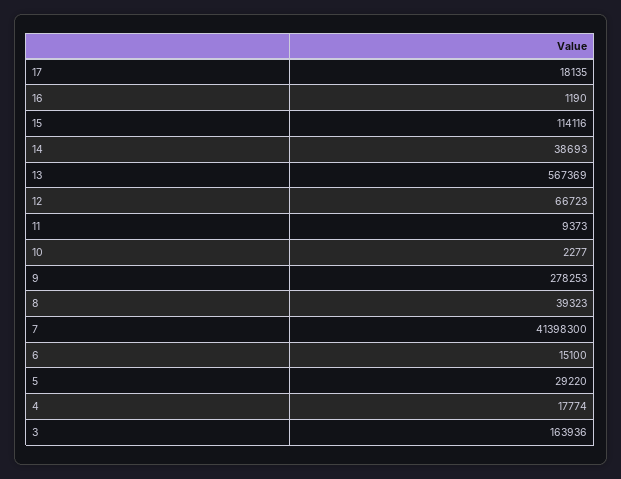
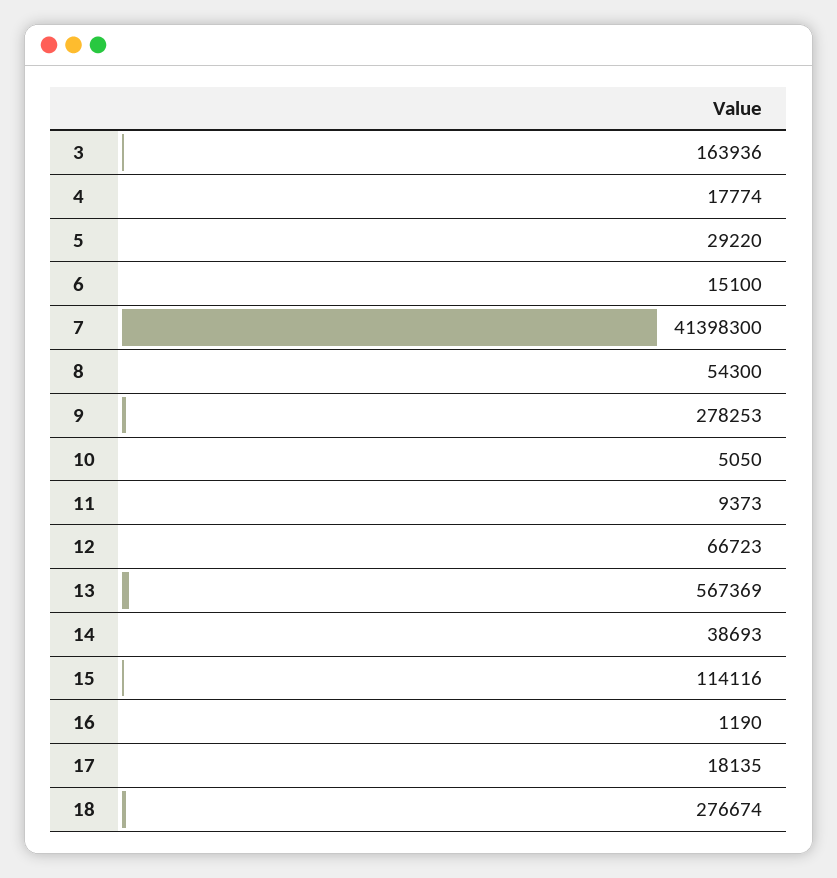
  {
    "17": 18135,
    "16": 1190,
    "15": 114116,
    "14": 38693,
    "13": 567369,
    "12": 66723,
    "11": 9373,
-   "10": 2277,
+   "10": 5050,
    "9": 278253,
-   "8": 39323,
+   "8": 54300,
    "7": 41398300,
    "6": 15100,
    "5": 29220,
    "4": 17774,
-   "3": 163936
+   "3": 163936,
+   "18": 276674
  }

